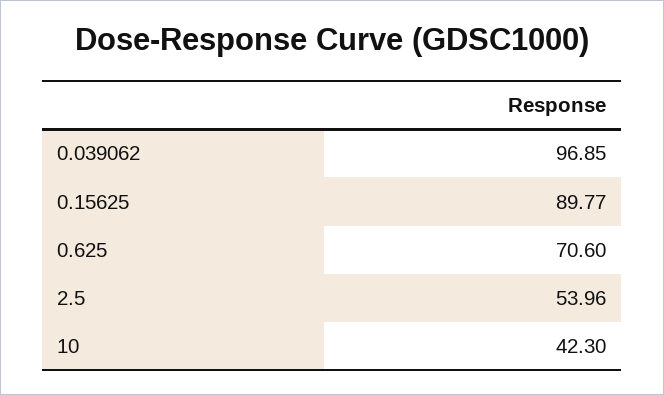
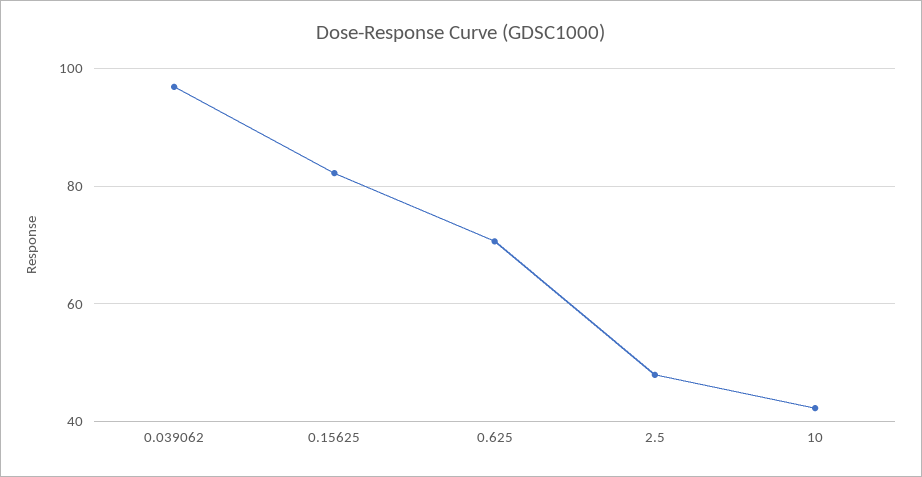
  {
    "0.039062": 96.85,
-   "0.15625": 89.77,
+   "0.15625": 82,
    "0.625": 70.6,
-   "2.5": 53.96,
+   "2.5": 48,
    "10": 42.3
  }

